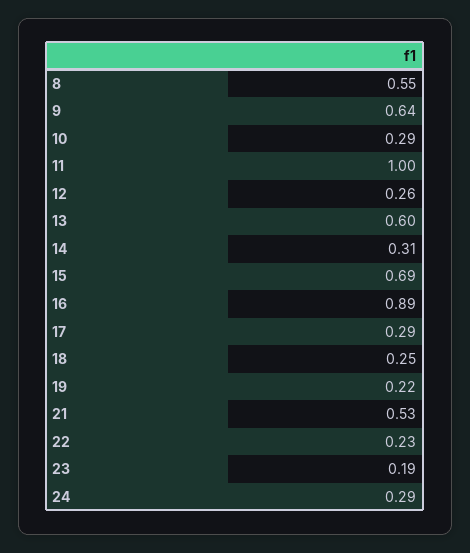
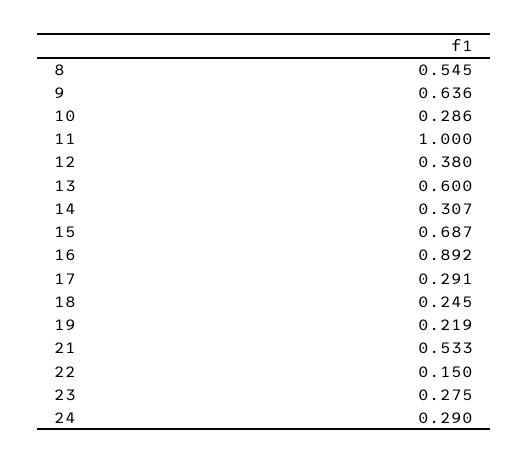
  {
    "8": 0.545,
    "9": 0.636,
    "10": 0.286,
    "11": 1,
-   "12": 0.26,
+   "12": 0.38,
    "13": 0.6,
    "14": 0.307,
    "15": 0.687,
    "16": 0.892,
    "17": 0.291,
    "18": 0.245,
    "19": 0.219,
    "21": 0.533,
-   "22": 0.23,
+   "22": 0.15,
-   "23": 0.19,
+   "23": 0.275,
    "24": 0.29
  }

